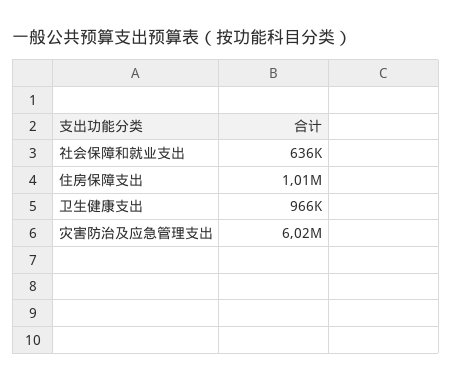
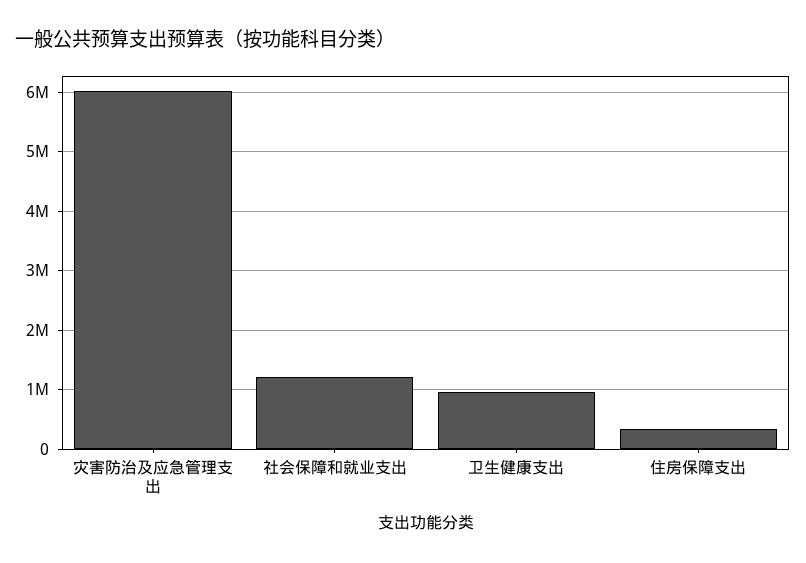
  {
-   "社会保障和就业支出": 636000,
+   "社会保障和就业支出": 1200000,
-   "住房保障支出": 1010000,
+   "住房保障支出": 400000,
    "卫生健康支出": 966000,
    "灾害防治及应急管理支出": 6020000
  }

